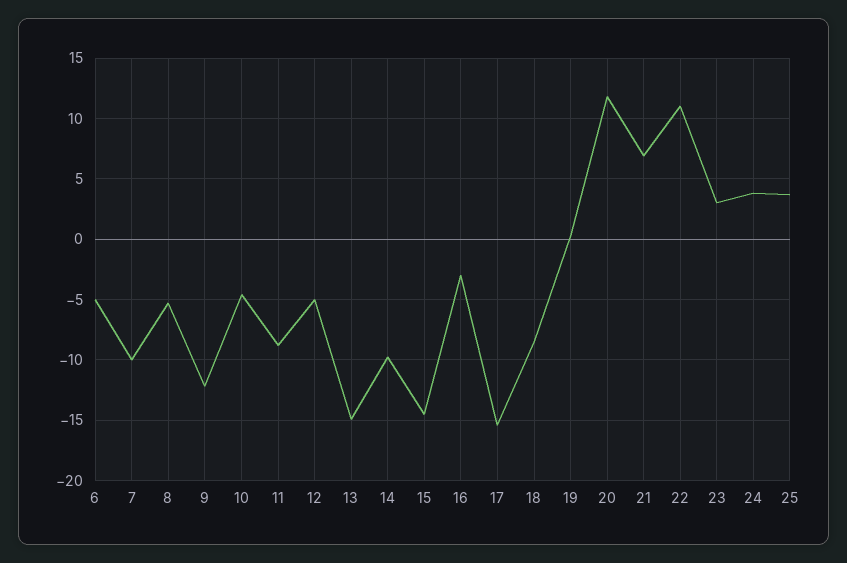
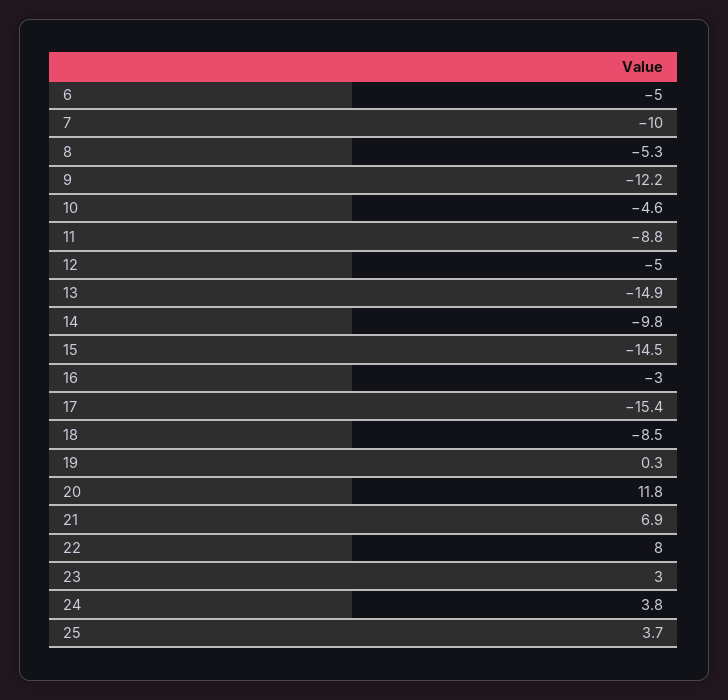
  {
    "6": -5,
    "7": -10,
    "8": -5.3,
    "9": -12.2,
    "10": -4.6,
    "11": -8.8,
    "12": -5,
    "13": -14.9,
    "14": -9.8,
    "15": -14.5,
    "16": -3,
    "17": -15.4,
    "18": -8.5,
    "19": 0.3,
    "20": 11.8,
    "21": 6.9,
-   "22": 11,
+   "22": 8,
    "23": 3,
    "24": 3.8,
    "25": 3.7
  }

